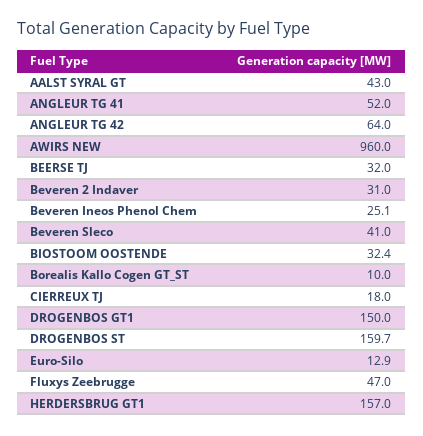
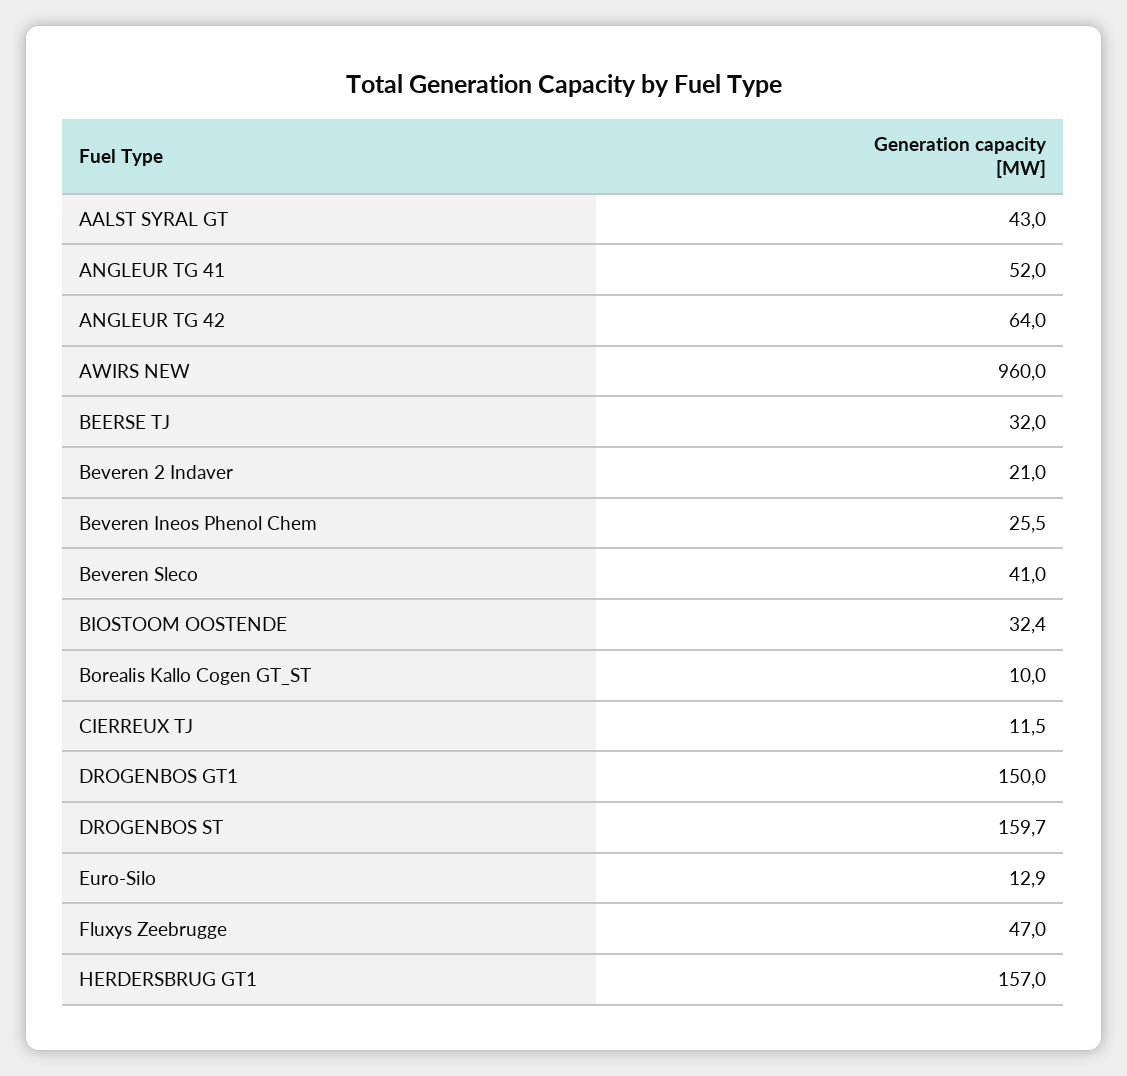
  {
    "AALST SYRAL GT": 43,
    "ANGLEUR TG 41": 52,
    "ANGLEUR TG 42": 64,
    "AWIRS NEW": 960,
    "BEERSE TJ": 32,
-   "Beveren 2 Indaver": 31,
+   "Beveren 2 Indaver": 21,
-   "Beveren Ineos Phenol Chem": 25.1,
+   "Beveren Ineos Phenol Chem": 25.5,
    "Beveren Sleco": 41,
    "BIOSTOOM OOSTENDE": 32.4,
    "Borealis Kallo Cogen GT_ST": 10,
-   "CIERREUX TJ": 18,
+   "CIERREUX TJ": 11.5,
    "DROGENBOS GT1": 150,
    "DROGENBOS ST": 159.7,
    "Euro-Silo": 12.9,
    "Fluxys Zeebrugge": 47,
    "HERDERSBRUG GT1": 157
  }

